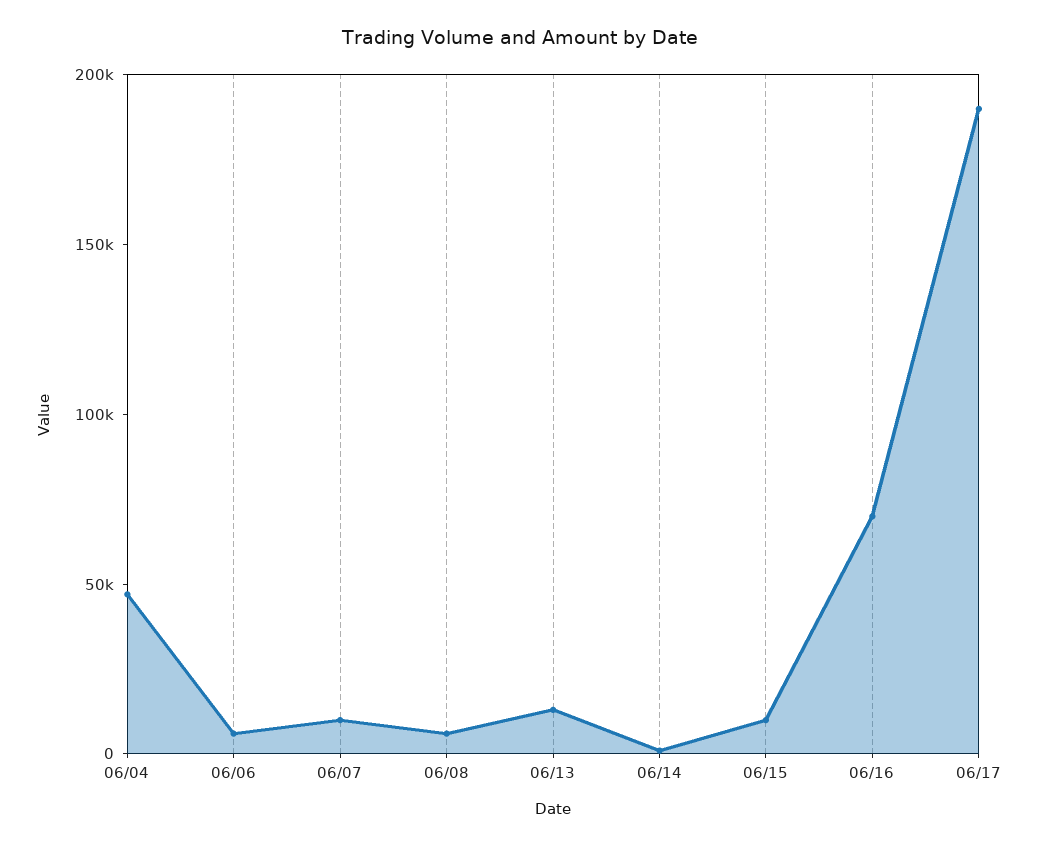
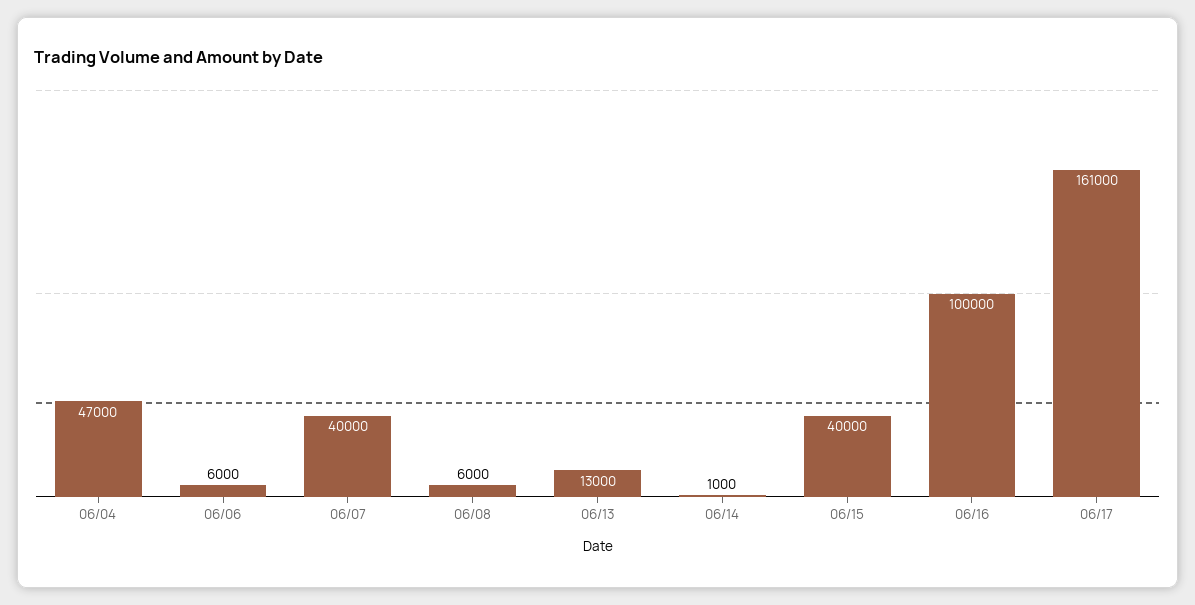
  {
    "06/04": 47000,
    "06/06": 6000,
-   "06/07": 10000,
+   "06/07": 40000,
    "06/08": 6000,
    "06/13": 13000,
    "06/14": 1000,
-   "06/15": 10000,
+   "06/15": 40000,
-   "06/16": 70000,
+   "06/16": 100000,
-   "06/17": 190000
+   "06/17": 161000
  }

